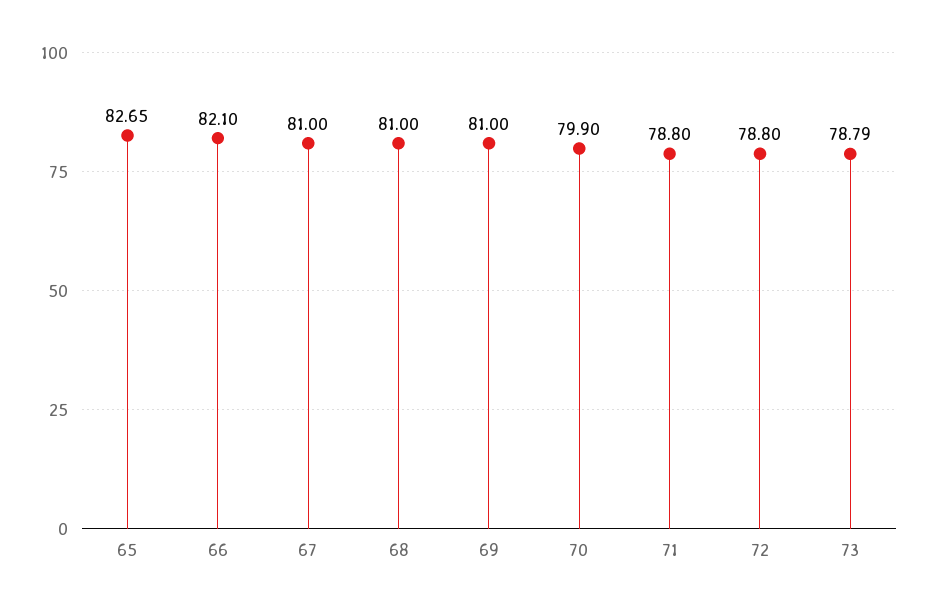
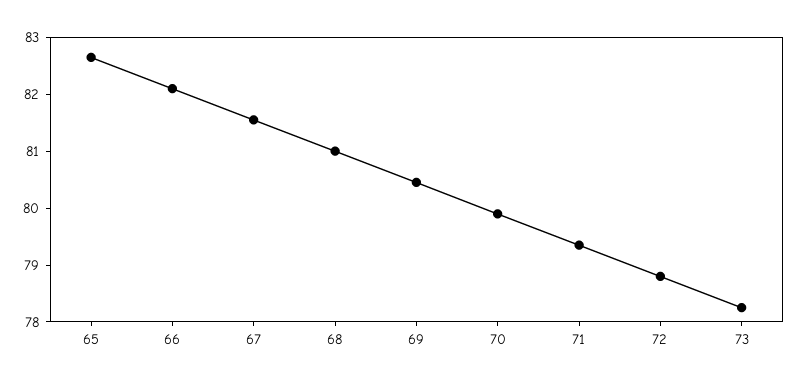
  {
    "65": 82.65,
    "66": 82.1,
-   "67": 81,
+   "67": 81.6,
    "68": 81,
-   "69": 81,
+   "69": 80.4,
    "70": 79.9,
-   "71": 78.8,
+   "71": 79.4,
    "72": 78.8,
-   "73": 78.79
+   "73": 78.2
  }

